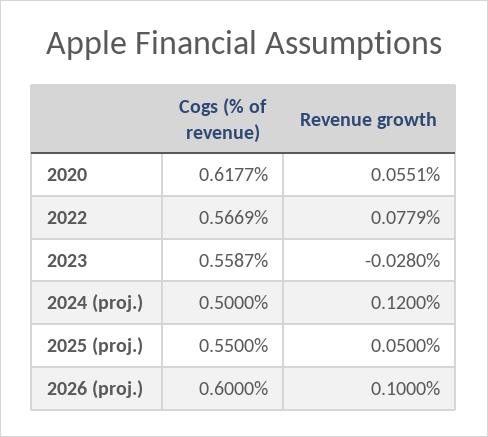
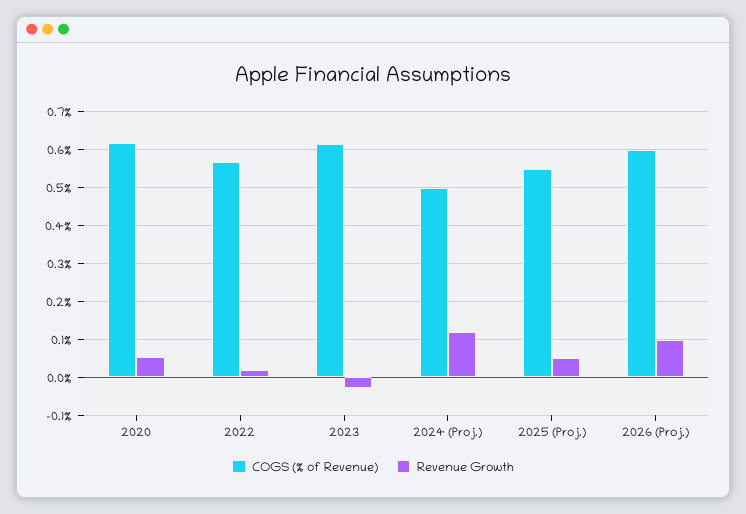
  {
    "Cogs (% of revenue)": {
      "2020": 0.6177,
      "2022": 0.5669,
-     "2023": 0.5587,
+     "2023": 0.62,
      "2024 (proj.)": 0.5,
      "2025 (proj.)": 0.55,
      "2026 (proj.)": 0.6
    },
    "Revenue growth": {
      "2020": 0.0551,
-     "2022": 0.0779,
+     "2022": 0.02,
      "2023": -0.028,
      "2024 (proj.)": 0.12,
      "2025 (proj.)": 0.05,
      "2026 (proj.)": 0.1
    }
  }

